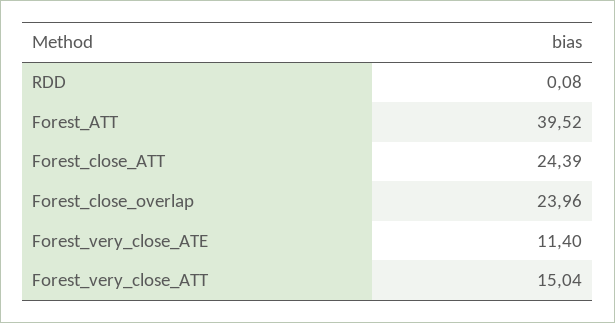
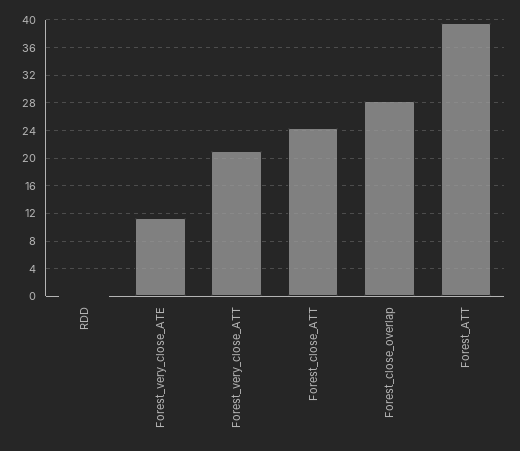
  {
    "RDD": 0.08,
    "Forest_ATT": 39.52,
    "Forest_close_ATT": 24.39,
-   "Forest_close_overlap": 23.96,
+   "Forest_close_overlap": 28,
    "Forest_very_close_ATE": 11.4,
-   "Forest_very_close_ATT": 15.04
+   "Forest_very_close_ATT": 21
  }

